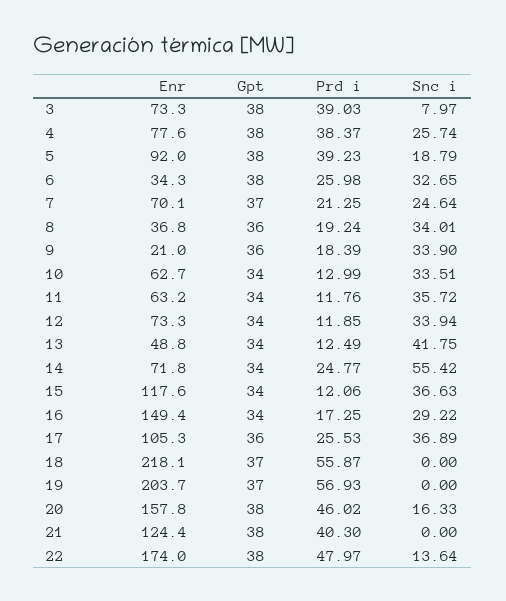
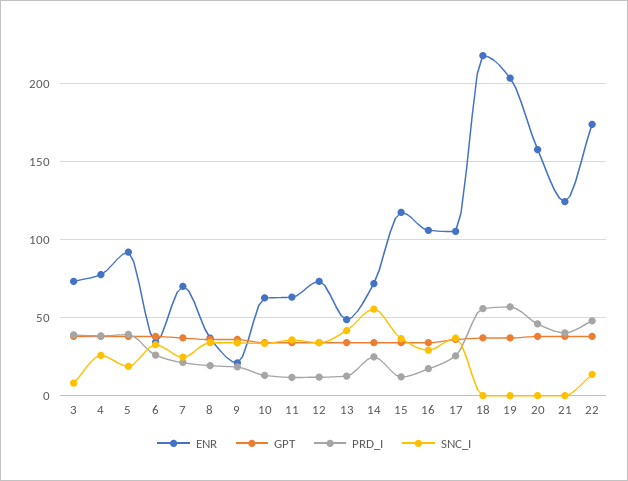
  {
    "Enr": {
      "3": 73.3,
      "4": 77.6,
      "5": 92,
      "6": 34.3,
      "7": 70.1,
      "8": 36.8,
      "9": 21,
      "10": 62.7,
      "11": 63.2,
      "12": 73.3,
      "13": 48.8,
      "14": 71.8,
      "15": 117.6,
-     "16": 149.4,
+     "16": 105,
      "17": 105.3,
      "18": 218.1,
      "19": 203.7,
      "20": 157.8,
      "21": 124.4,
      "22": 174
    },
    "Gpt": {
      "3": 38,
      "4": 38,
      "5": 38,
      "6": 38,
      "7": 37,
      "8": 36,
      "9": 36,
      "10": 34,
      "11": 34,
      "12": 34,
      "13": 34,
      "14": 34,
      "15": 34,
      "16": 34,
      "17": 36,
      "18": 37,
      "19": 37,
      "20": 38,
      "21": 38,
      "22": 38
    },
    "Prd i": {
      "3": 39.03,
      "4": 38.37,
      "5": 39.23,
      "6": 25.98,
      "7": 21.25,
      "8": 19.24,
      "9": 18.39,
      "10": 12.99,
      "11": 11.76,
      "12": 11.85,
      "13": 12.49,
      "14": 24.77,
      "15": 12.06,
      "16": 17.25,
      "17": 25.53,
      "18": 55.87,
      "19": 56.93,
      "20": 46.02,
      "21": 40.3,
      "22": 47.97
    },
    "Snc i": {
      "3": 7.97,
      "4": 25.74,
      "5": 18.79,
      "6": 32.65,
      "7": 24.64,
      "8": 34.01,
      "9": 33.9,
      "10": 33.51,
      "11": 35.72,
      "12": 33.94,
      "13": 41.75,
      "14": 55.42,
      "15": 36.63,
      "16": 29.22,
      "17": 36.89,
      "18": 0,
      "19": 0,
-     "20": 16.33,
+     "20": 0,
      "21": 0,
      "22": 13.64
    }
  }

